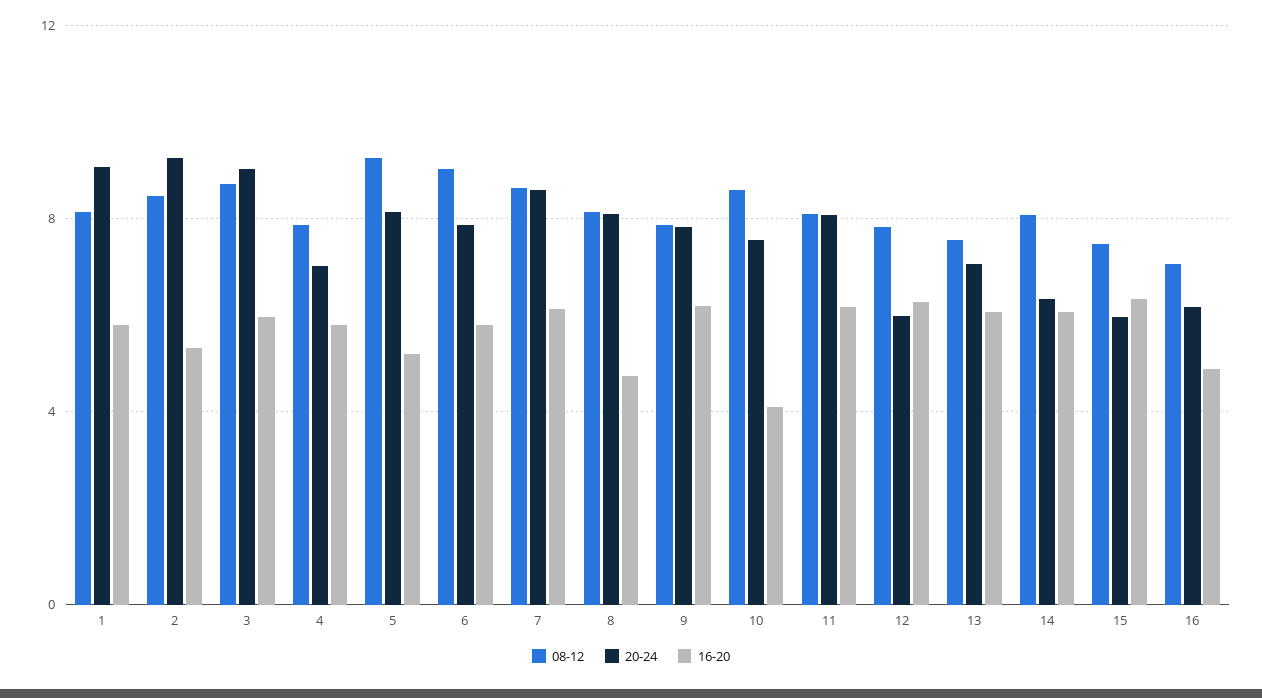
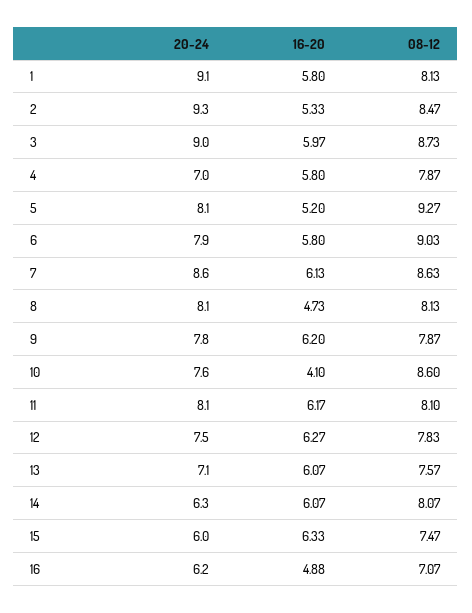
  {
    "08-12": {
      "1": 8.13,
      "2": 8.47,
      "3": 8.73,
      "4": 7.87,
      "5": 9.27,
      "6": 9.03,
      "7": 8.63,
      "8": 8.13,
      "9": 7.87,
      "10": 8.6,
      "11": 8.1,
      "12": 7.83,
      "13": 7.57,
      "14": 8.07,
      "15": 7.47,
      "16": 7.07
    },
    "20-24": {
      "1": 9.1,
      "2": 9.3,
      "3": 9,
      "4": 7,
      "5": 8.1,
      "6": 7.9,
      "7": 8.6,
      "8": 8.1,
      "9": 7.8,
      "10": 7.6,
      "11": 8.1,
-     "12": 6,
+     "12": 7.5,
      "13": 7.1,
      "14": 6.3,
      "15": 6,
      "16": 6.2
    },
    "16-20": {
      "1": 5.8,
      "2": 5.33,
      "3": 5.97,
      "4": 5.8,
      "5": 5.2,
      "6": 5.8,
      "7": 6.13,
      "8": 4.73,
      "9": 6.2,
      "10": 4.1,
      "11": 6.17,
      "12": 6.27,
      "13": 6.07,
      "14": 6.07,
      "15": 6.33,
      "16": 4.88
    }
  }

